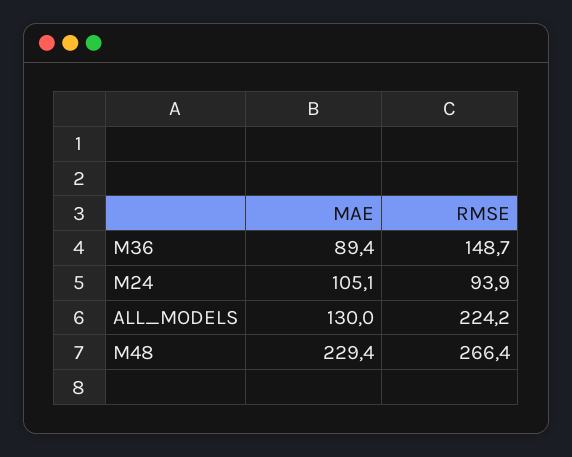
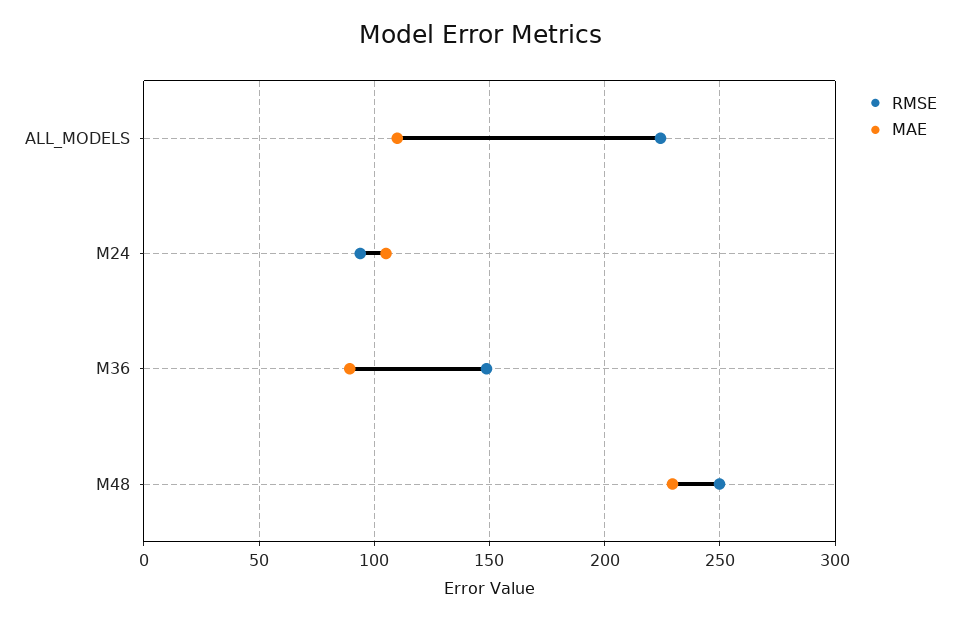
  {
    "MAE": {
      "M36": 89.4,
      "M24": 105.1,
-     "ALL_MODELS": 130,
+     "ALL_MODELS": 110,
      "M48": 229.4
    },
    "RMSE": {
      "M36": 148.7,
      "M24": 93.9,
      "ALL_MODELS": 224.2,
-     "M48": 266.4
+     "M48": 250
    }
  }

